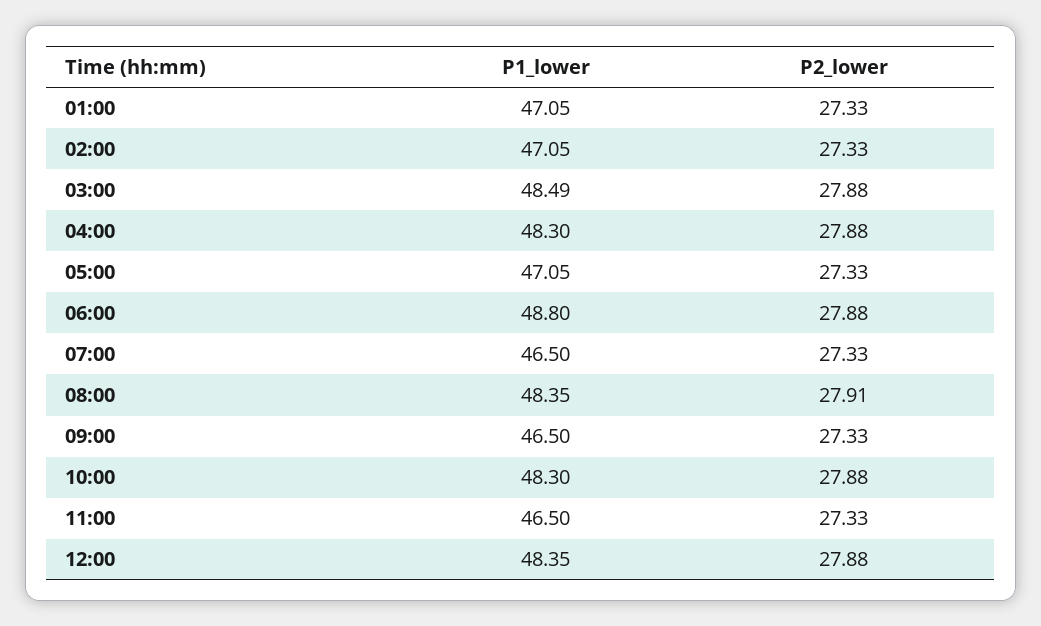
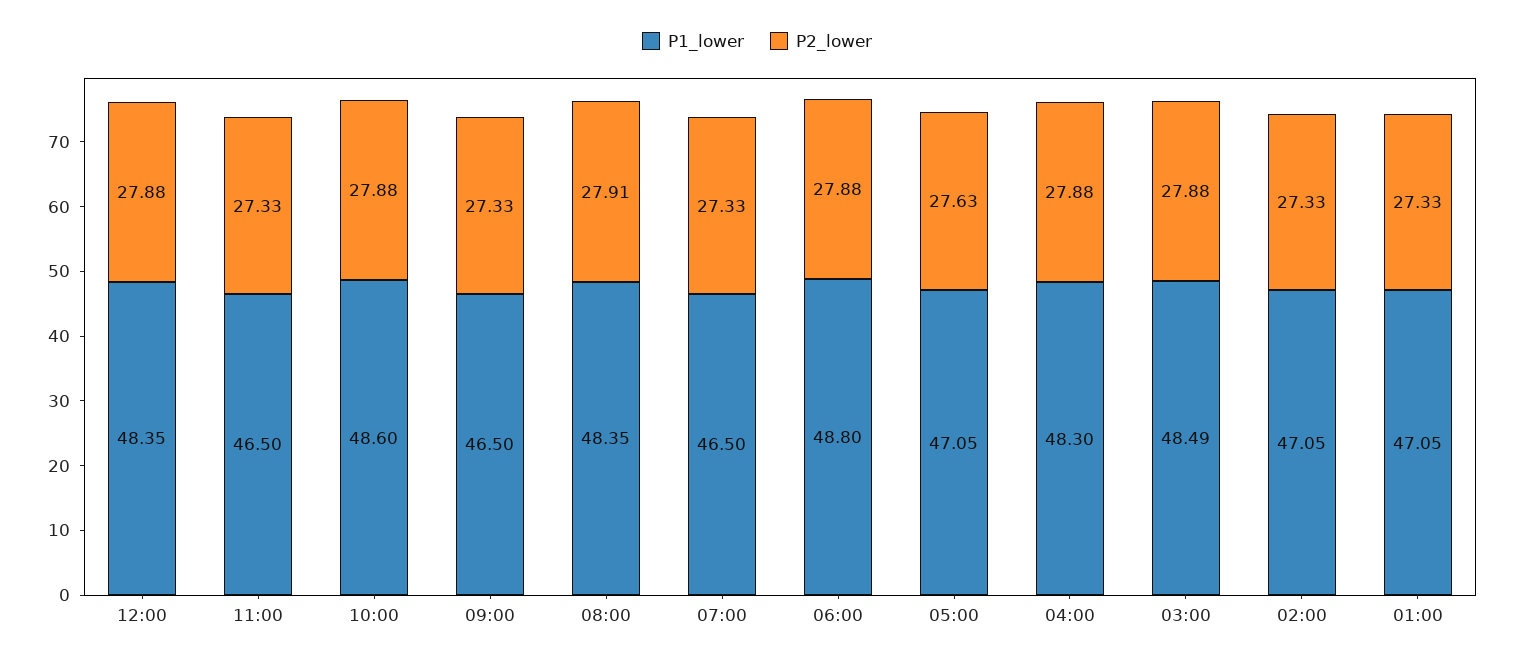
  {
    "P1_lower": {
      "01:00": 47.05,
      "02:00": 47.05,
      "03:00": 48.49,
      "04:00": 48.3,
      "05:00": 47.05,
      "06:00": 48.8,
      "07:00": 46.5,
      "08:00": 48.35,
      "09:00": 46.5,
-     "10:00": 48.3,
+     "10:00": 48.6,
      "11:00": 46.5,
      "12:00": 48.35
    },
    "P2_lower": {
      "01:00": 27.33,
      "02:00": 27.33,
      "03:00": 27.88,
      "04:00": 27.88,
-     "05:00": 27.33,
+     "05:00": 27.63,
      "06:00": 27.88,
      "07:00": 27.33,
      "08:00": 27.91,
      "09:00": 27.33,
      "10:00": 27.88,
      "11:00": 27.33,
      "12:00": 27.88
    }
  }

